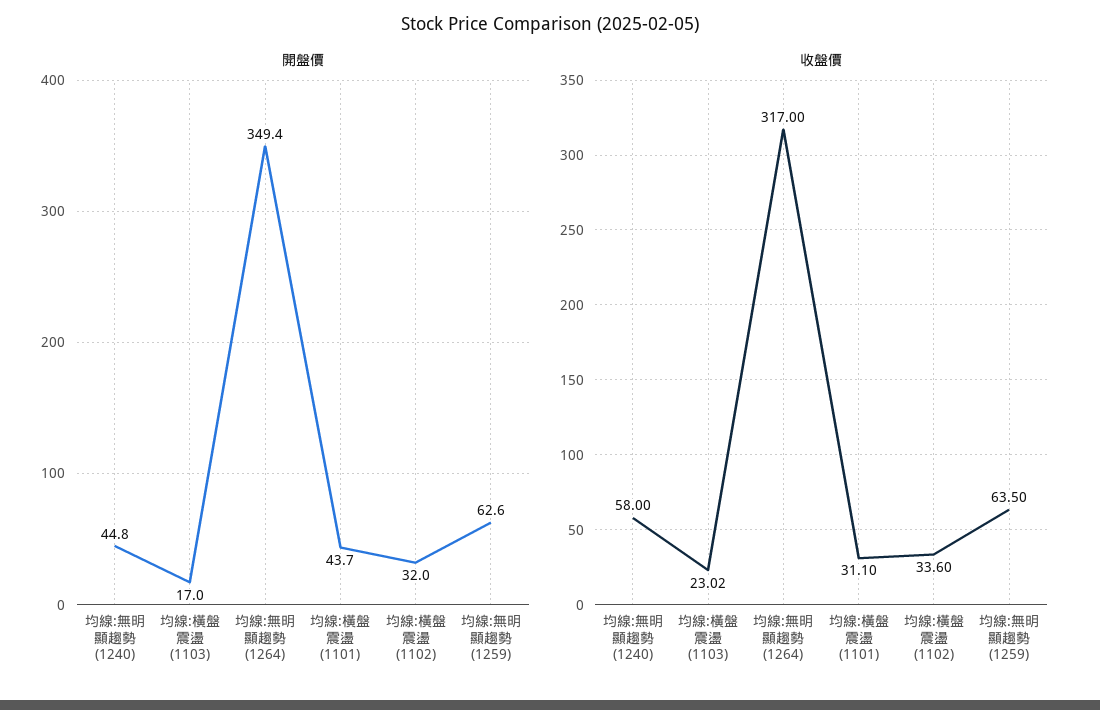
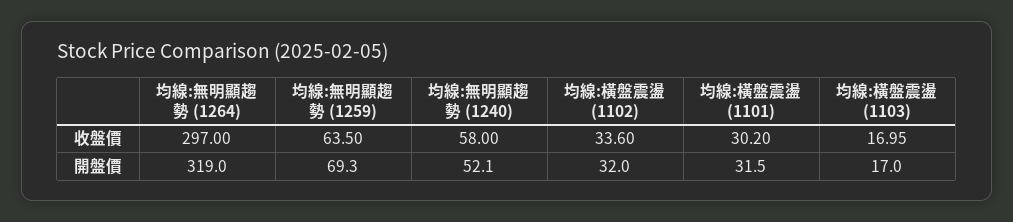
  {
    "開盤價": {
-     "均線:無明顯趨勢 (1240)": 44.8,
+     "均線:無明顯趨勢 (1240)": 52.1,
      "均線:橫盤震盪 (1103)": 17,
-     "均線:無明顯趨勢 (1264)": 349.4,
+     "均線:無明顯趨勢 (1264)": 319,
-     "均線:橫盤震盪 (1101)": 43.7,
+     "均線:橫盤震盪 (1101)": 31.5,
      "均線:橫盤震盪 (1102)": 32,
-     "均線:無明顯趨勢 (1259)": 62.6
+     "均線:無明顯趨勢 (1259)": 69.3
    },
    "收盤價": {
      "均線:無明顯趨勢 (1240)": 58,
-     "均線:橫盤震盪 (1103)": 23.02,
+     "均線:橫盤震盪 (1103)": 16.95,
-     "均線:無明顯趨勢 (1264)": 317,
+     "均線:無明顯趨勢 (1264)": 297,
-     "均線:橫盤震盪 (1101)": 31.1,
+     "均線:橫盤震盪 (1101)": 30.2,
      "均線:橫盤震盪 (1102)": 33.6,
      "均線:無明顯趨勢 (1259)": 63.5
    }
  }

